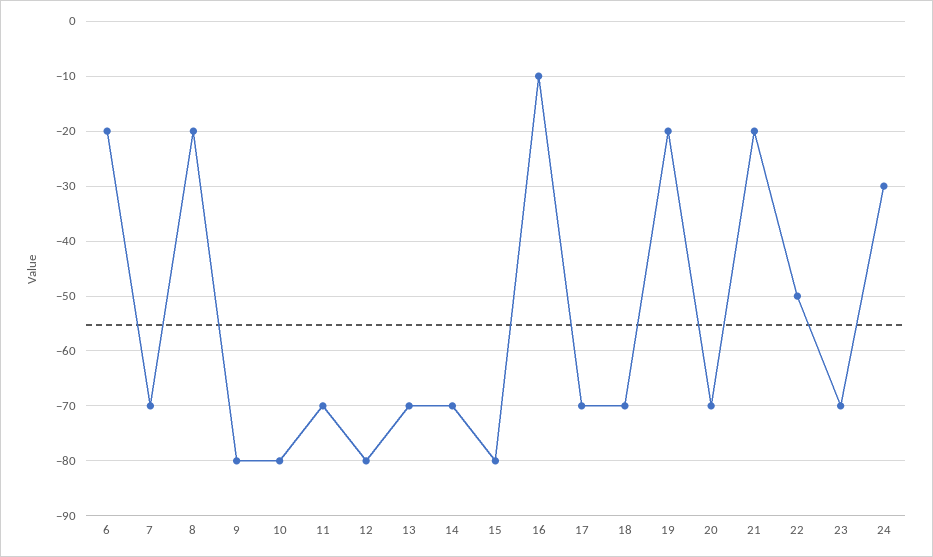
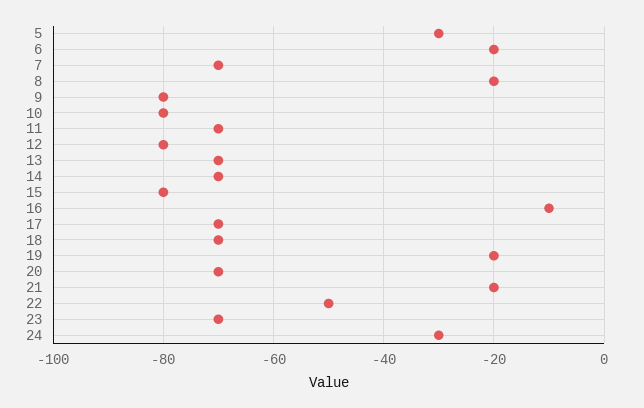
  {
    "6": -20,
    "7": -70,
    "8": -20,
    "9": -80,
    "10": -80,
    "11": -70,
    "12": -80,
    "13": -70,
    "14": -70,
    "15": -80,
    "16": -10,
    "17": -70,
    "18": -70,
    "19": -20,
    "20": -70,
    "21": -20,
    "22": -50,
    "23": -70,
-   "24": -30
+   "24": -30,
+   "5": -30
  }

